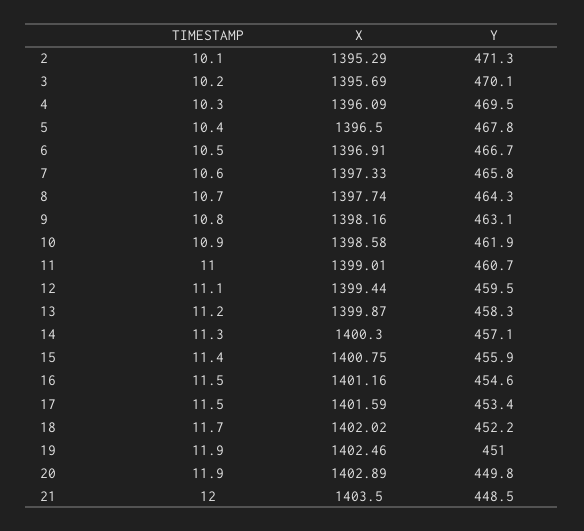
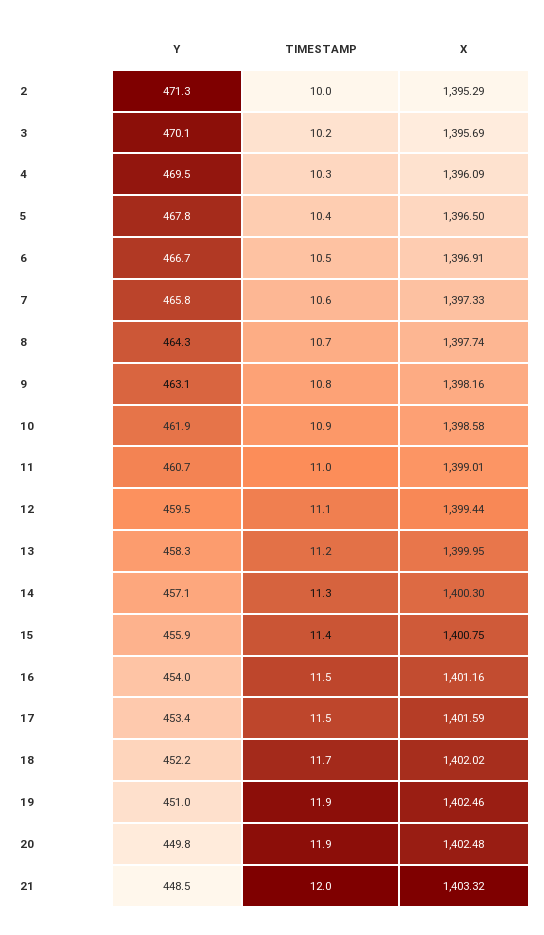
  {
    "TIMESTAMP": {
-     "2": 10.1,
+     "2": 10,
      "3": 10.2,
      "4": 10.3,
      "5": 10.4,
      "6": 10.5,
      "7": 10.6,
      "8": 10.7,
      "9": 10.8,
      "10": 10.9,
      "11": 11,
      "12": 11.1,
      "13": 11.2,
      "14": 11.3,
      "15": 11.4,
      "16": 11.5,
      "17": 11.5,
      "18": 11.7,
      "19": 11.9,
      "20": 11.9,
      "21": 12
    },
    "X": {
      "2": 1395.29,
      "3": 1395.69,
      "4": 1396.09,
      "5": 1396.5,
      "6": 1396.91,
      "7": 1397.33,
      "8": 1397.74,
      "9": 1398.16,
      "10": 1398.58,
      "11": 1399.01,
      "12": 1399.44,
-     "13": 1399.87,
+     "13": 1399.95,
      "14": 1400.3,
      "15": 1400.75,
      "16": 1401.16,
      "17": 1401.59,
      "18": 1402.02,
      "19": 1402.46,
-     "20": 1402.89,
+     "20": 1402.48,
-     "21": 1403.5
+     "21": 1403.32
    },
    "Y": {
      "2": 471.3,
      "3": 470.1,
      "4": 469.5,
      "5": 467.8,
      "6": 466.7,
      "7": 465.8,
      "8": 464.3,
      "9": 463.1,
      "10": 461.9,
      "11": 460.7,
      "12": 459.5,
      "13": 458.3,
      "14": 457.1,
      "15": 455.9,
-     "16": 454.6,
+     "16": 454,
      "17": 453.4,
      "18": 452.2,
      "19": 451,
      "20": 449.8,
      "21": 448.5
    }
  }

